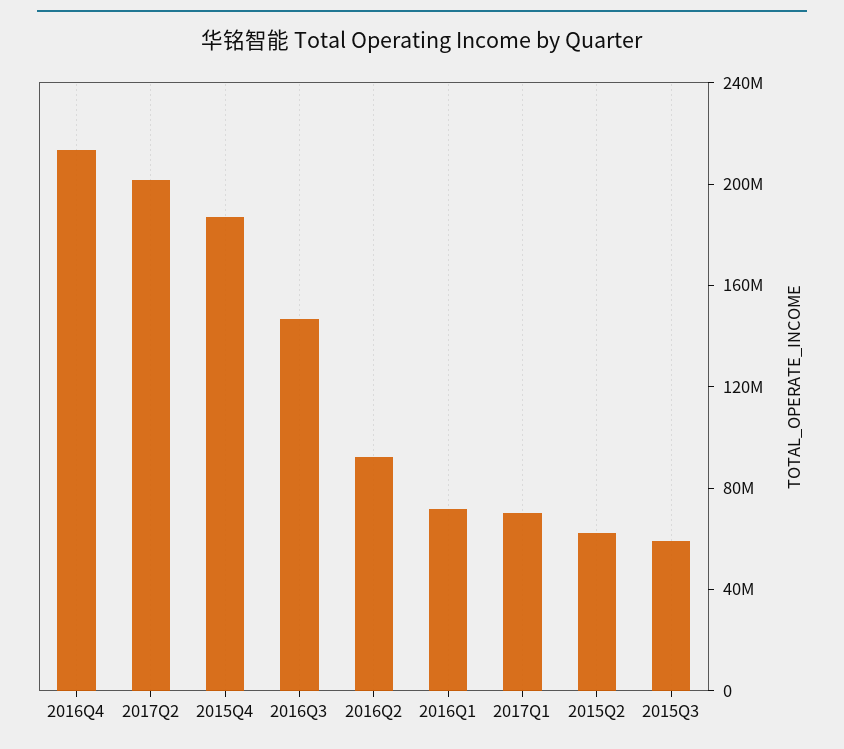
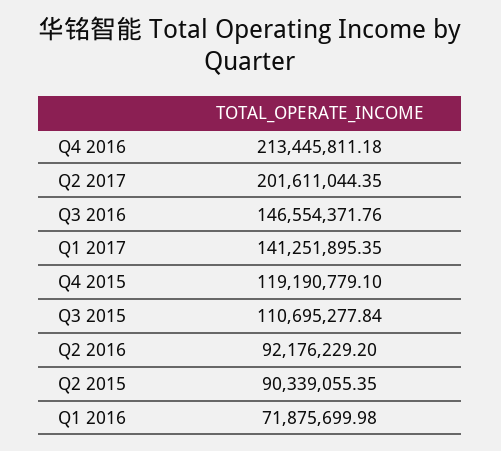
  {
    "2016Q4": 213445811.18,
    "2017Q2": 201611044.35,
-   "2015Q4": 190000000,
+   "2015Q4": 119190779.1,
    "2016Q3": 146554371.76,
    "2016Q2": 92176229.2,
    "2016Q1": 71875699.98,
-   "2017Q1": 70000000,
+   "2017Q1": 141251895.35,
-   "2015Q2": 60000000,
+   "2015Q2": 90339055.35,
-   "2015Q3": 60000000
+   "2015Q3": 110695277.84
  }

